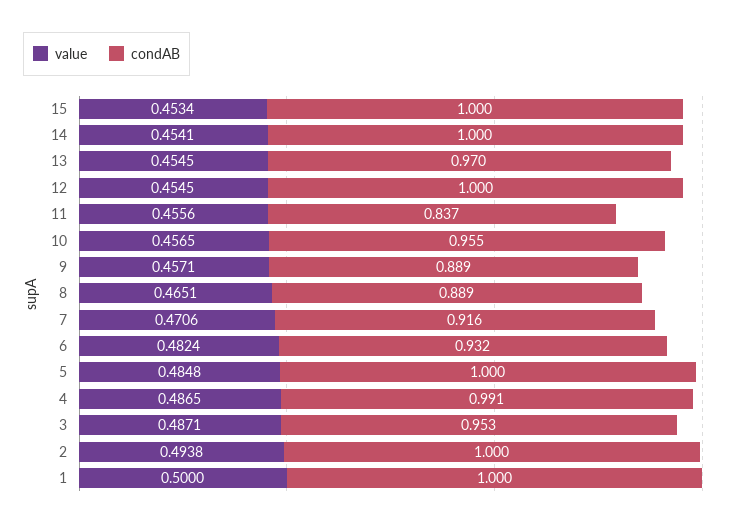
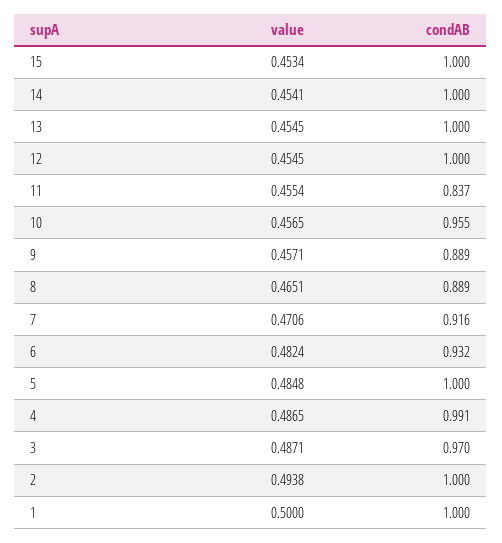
  {
    "value": {
      "15": 0.4534,
      "14": 0.4541,
      "13": 0.4545,
      "12": 0.4545,
-     "11": 0.4556,
+     "11": 0.4554,
      "10": 0.4565,
      "9": 0.4571,
      "8": 0.4651,
      "7": 0.4706,
      "6": 0.4824,
      "5": 0.4848,
      "4": 0.4865,
      "3": 0.4871,
      "2": 0.4938,
      "1": 0.5
    },
    "condAB": {
      "15": 1,
      "14": 1,
-     "13": 0.97,
+     "13": 1,
      "12": 1,
      "11": 0.837,
      "10": 0.955,
      "9": 0.889,
      "8": 0.889,
      "7": 0.916,
      "6": 0.932,
      "5": 1,
      "4": 0.991,
-     "3": 0.953,
+     "3": 0.97,
      "2": 1,
      "1": 1
    }
  }

